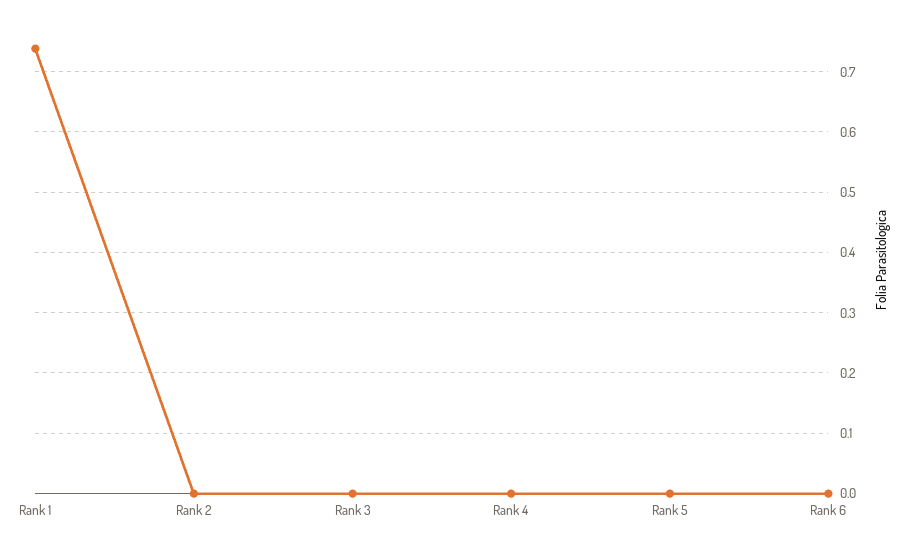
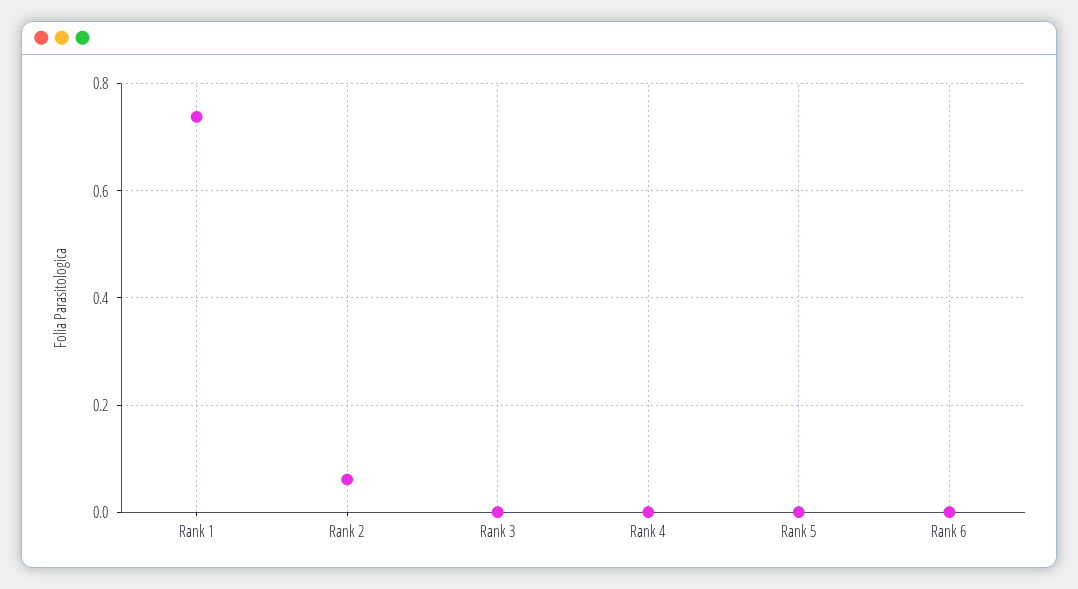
  {
    "Rank 1": 0.74,
-   "Rank 2": 0,
+   "Rank 2": 0.06,
    "Rank 3": 0,
    "Rank 4": 0,
    "Rank 5": 0,
    "Rank 6": 0
  }

